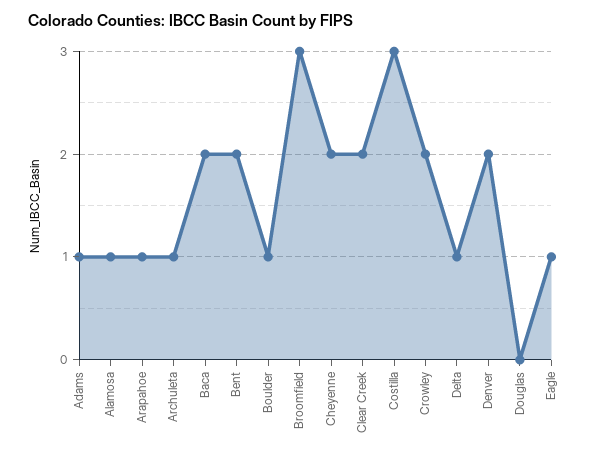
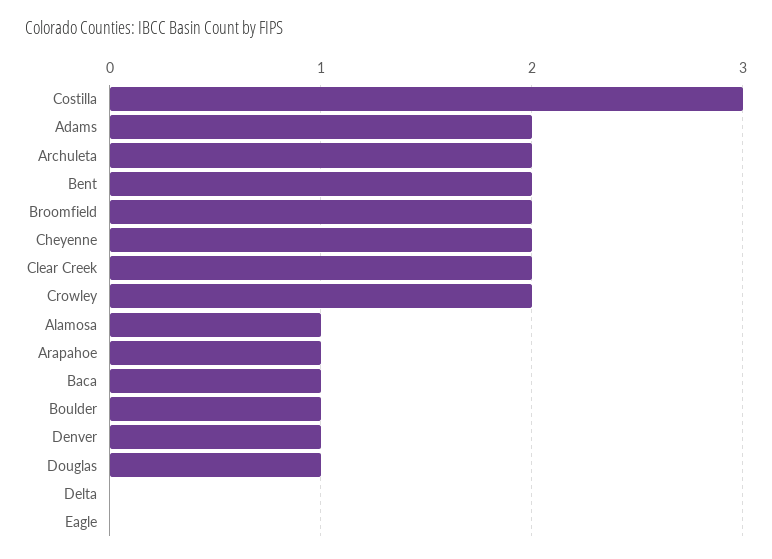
  {
-   "Adams": 1,
+   "Adams": 2,
    "Alamosa": 1,
    "Arapahoe": 1,
-   "Archuleta": 1,
+   "Archuleta": 2,
-   "Baca": 2,
+   "Baca": 1,
    "Bent": 2,
    "Boulder": 1,
-   "Broomfield": 3,
+   "Broomfield": 2,
    "Cheyenne": 2,
    "Clear Creek": 2,
    "Costilla": 3,
    "Crowley": 2,
-   "Delta": 1,
+   "Delta": 0,
-   "Denver": 2,
+   "Denver": 1,
-   "Douglas": 0,
+   "Douglas": 1,
-   "Eagle": 1
+   "Eagle": 0
  }

